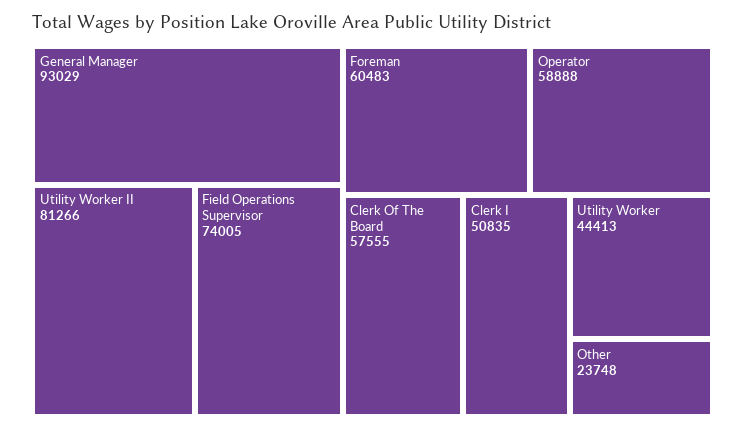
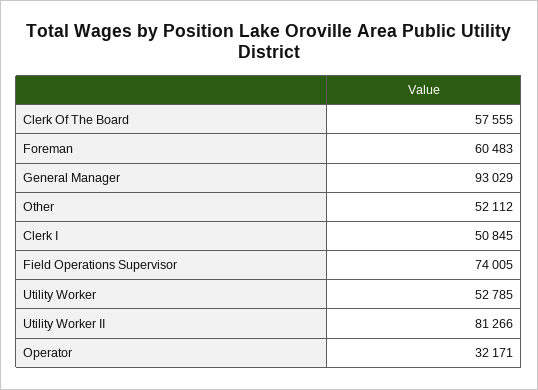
  {
    "General Manager": 93029,
    "Utility Worker II": 81266,
    "Field Operations Supervisor": 74005,
    "Foreman": 60483,
-   "Operator": 58888,
+   "Operator": 32171,
    "Clerk Of The Board": 57555,
-   "Clerk I": 50835,
+   "Clerk I": 50845,
-   "Utility Worker": 44413,
+   "Utility Worker": 52785,
-   "Other": 23748
+   "Other": 52112
  }

